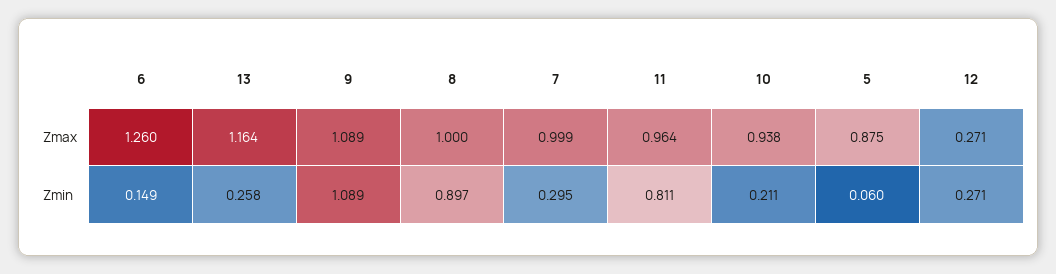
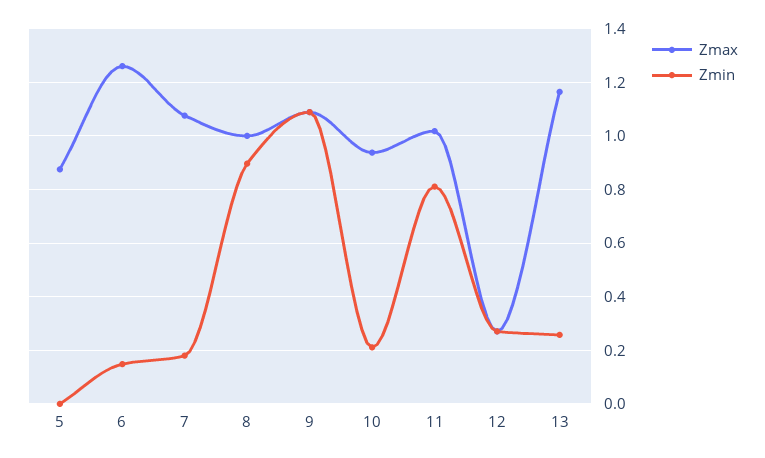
  {
    "Zmax": {
      "6": 1.26,
      "13": 1.164,
      "9": 1.089,
      "8": 1,
-     "7": 0.999,
+     "7": 1.075,
-     "11": 0.964,
+     "11": 1.025,
      "10": 0.938,
      "5": 0.875,
      "12": 0.271
    },
    "Zmin": {
      "6": 0.149,
      "13": 0.258,
      "9": 1.089,
      "8": 0.897,
-     "7": 0.295,
+     "7": 0.175,
      "11": 0.811,
      "10": 0.211,
-     "5": 0.06,
+     "5": 0,
      "12": 0.271
    }
  }

